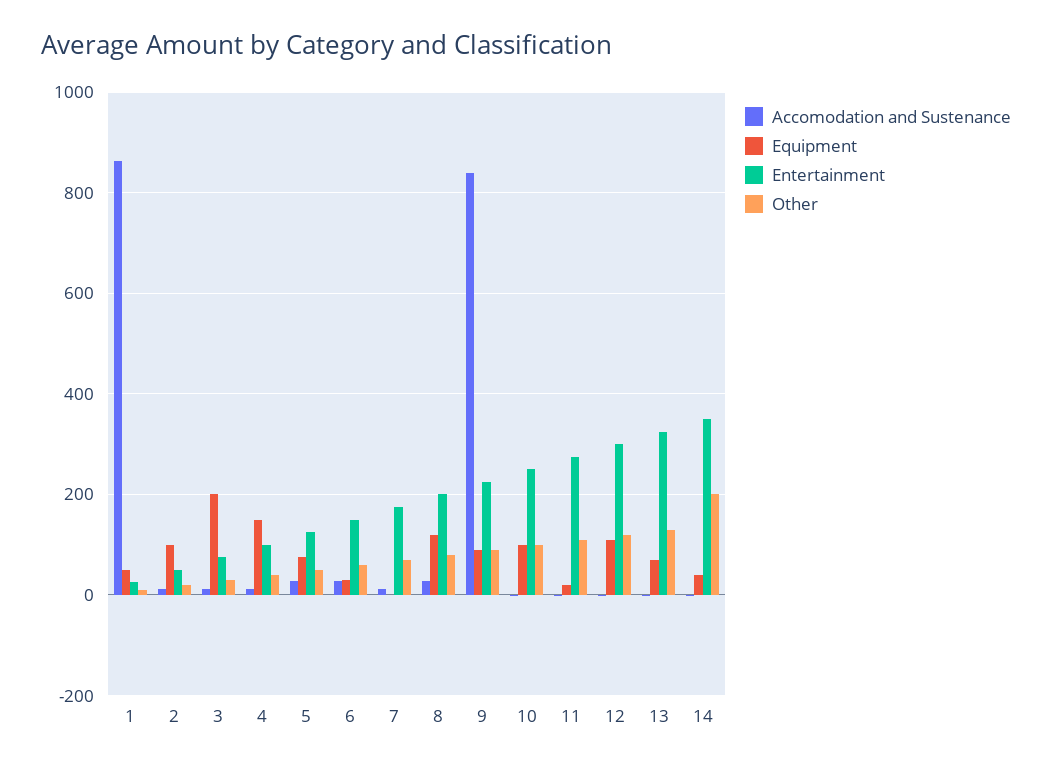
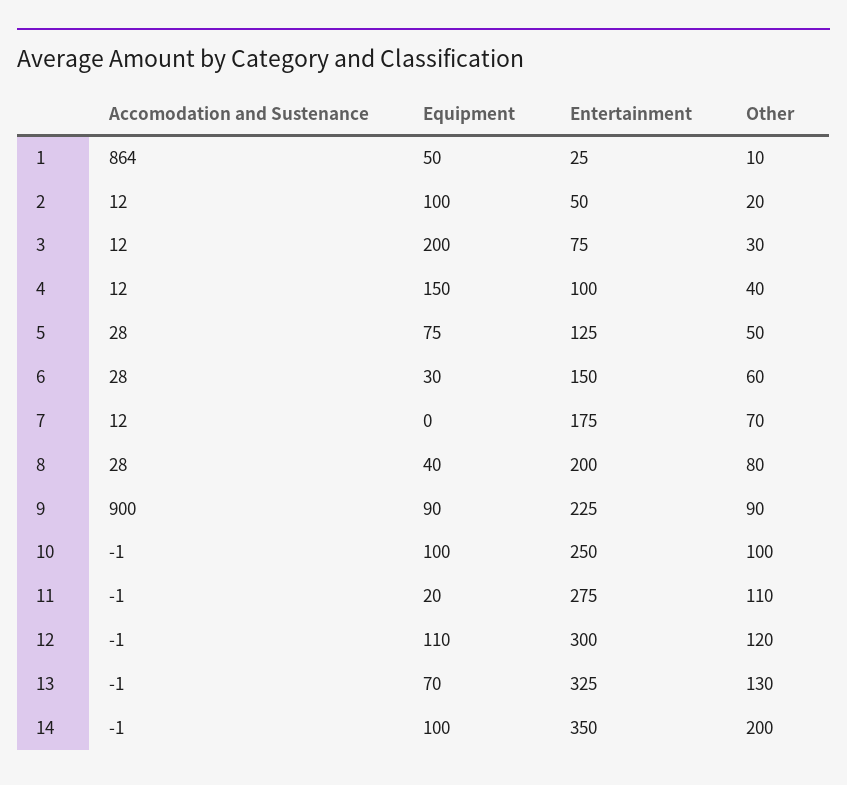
  {
    "Accomodation and Sustenance": {
      "1": 864,
      "2": 12,
      "3": 12,
      "4": 12,
      "5": 28,
      "6": 28,
      "7": 12,
      "8": 28,
-     "9": 840,
+     "9": 900,
      "10": -1,
      "11": -1,
      "12": -1,
      "13": -1,
      "14": -1
    },
    "Equipment": {
      "1": 50,
      "2": 100,
      "3": 200,
      "4": 150,
      "5": 75,
      "6": 30,
      "7": 0,
-     "8": 120,
+     "8": 40,
      "9": 90,
      "10": 100,
      "11": 20,
      "12": 110,
      "13": 70,
-     "14": 40
+     "14": 100
    },
    "Entertainment": {
      "1": 25,
      "2": 50,
      "3": 75,
      "4": 100,
      "5": 125,
      "6": 150,
      "7": 175,
      "8": 200,
      "9": 225,
      "10": 250,
      "11": 275,
      "12": 300,
      "13": 325,
      "14": 350
    },
    "Other": {
      "1": 10,
      "2": 20,
      "3": 30,
      "4": 40,
      "5": 50,
      "6": 60,
      "7": 70,
      "8": 80,
      "9": 90,
      "10": 100,
      "11": 110,
      "12": 120,
      "13": 130,
      "14": 200
    }
  }

